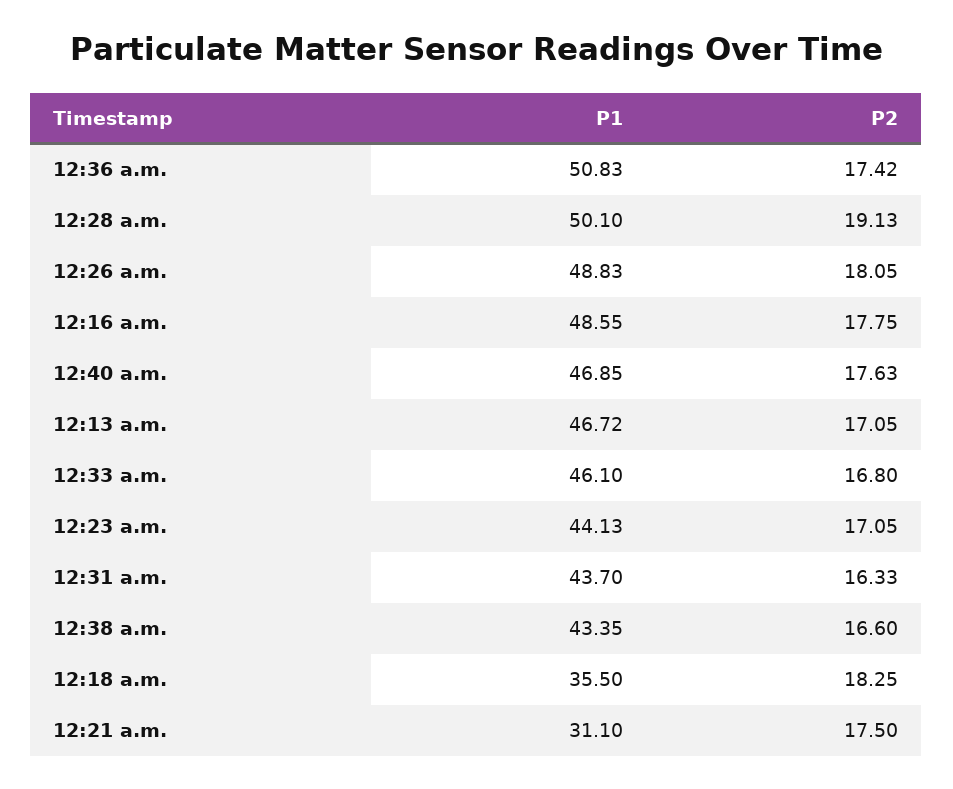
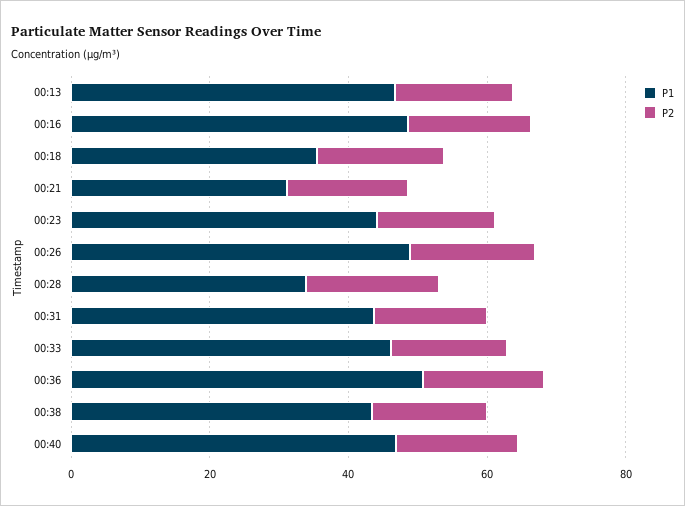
  {
    "P1": {
      "12:36 a.m.": 50.83,
-     "12:28 a.m.": 50.1,
+     "12:28 a.m.": 35,
      "12:26 a.m.": 48.83,
      "12:16 a.m.": 48.55,
      "12:40 a.m.": 46.85,
      "12:13 a.m.": 46.72,
      "12:33 a.m.": 46.1,
      "12:23 a.m.": 44.13,
      "12:31 a.m.": 43.7,
      "12:38 a.m.": 43.35,
      "12:18 a.m.": 35.5,
      "12:21 a.m.": 31.1
    },
    "P2": {
      "12:36 a.m.": 17.42,
      "12:28 a.m.": 19.13,
      "12:26 a.m.": 18.05,
      "12:16 a.m.": 17.75,
      "12:40 a.m.": 17.63,
      "12:13 a.m.": 17.05,
      "12:33 a.m.": 16.8,
      "12:23 a.m.": 17.05,
      "12:31 a.m.": 16.33,
      "12:38 a.m.": 16.6,
      "12:18 a.m.": 18.25,
      "12:21 a.m.": 17.5
    }
  }

